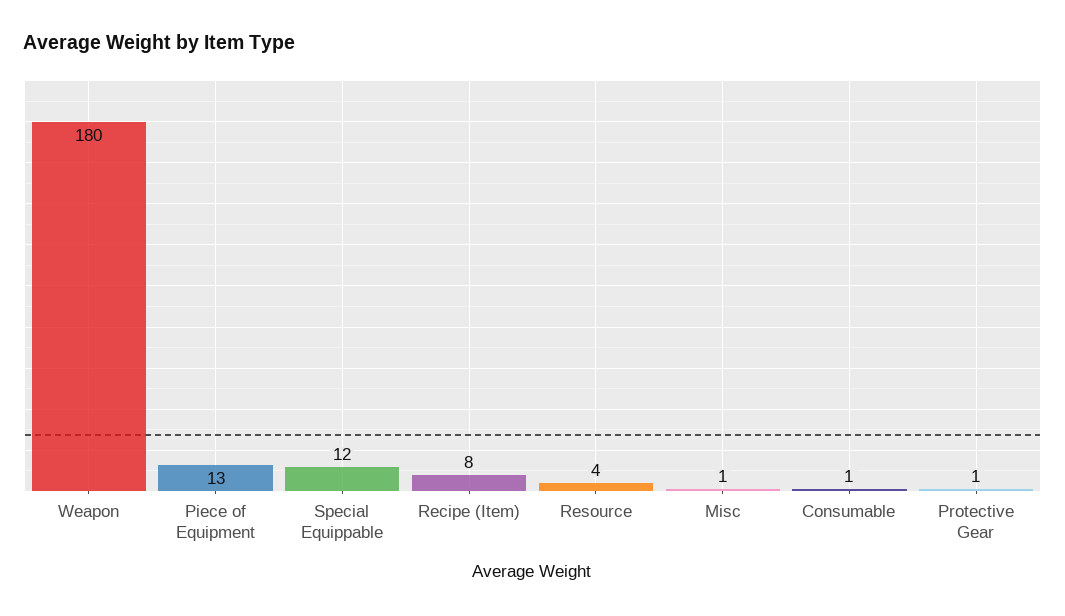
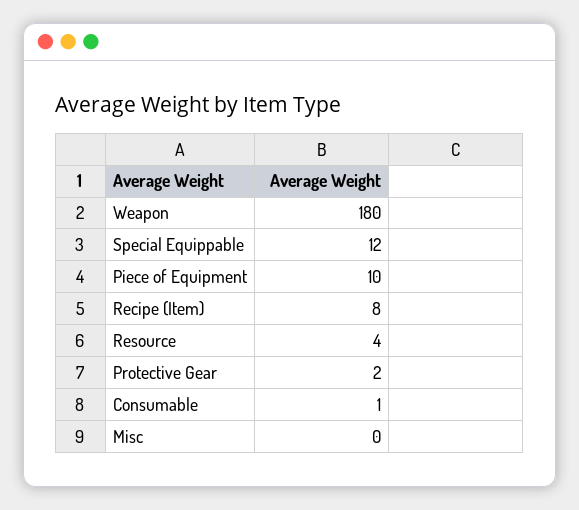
  {
    "Weapon": 180,
-   "Piece of Equipment": 13,
+   "Piece of Equipment": 10,
    "Special Equippable": 12,
    "Recipe (Item)": 8,
    "Resource": 4,
-   "Misc": 1,
+   "Misc": 0,
    "Consumable": 1,
-   "Protective Gear": 1
+   "Protective Gear": 2
  }

